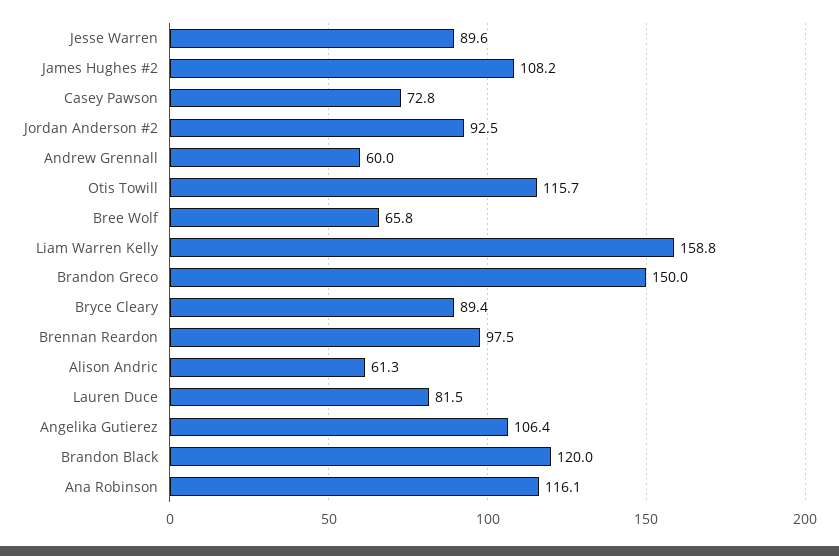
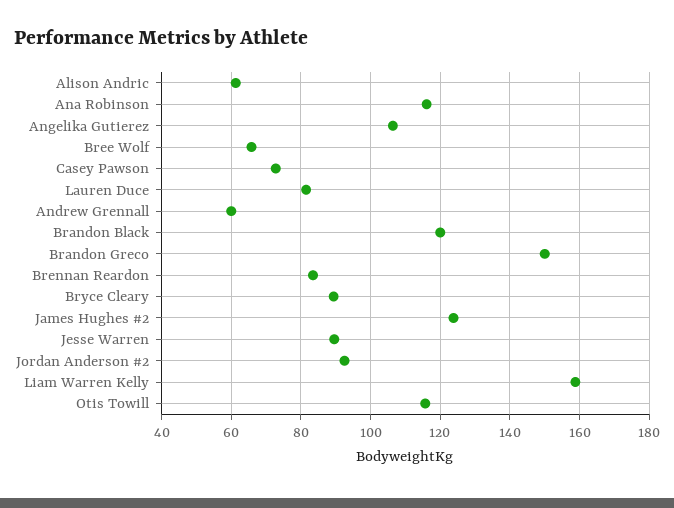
  {
    "Jesse Warren": 89.6,
-   "James Hughes #2": 108.2,
+   "James Hughes #2": 124,
    "Casey Pawson": 72.8,
    "Jordan Anderson #2": 92.5,
    "Andrew Grennall": 60,
    "Otis Towill": 115.7,
    "Bree Wolf": 65.8,
    "Liam Warren Kelly": 158.8,
    "Brandon Greco": 150,
    "Bryce Cleary": 89.4,
-   "Brennan Reardon": 97.5,
+   "Brennan Reardon": 84,
    "Alison Andric": 61.3,
    "Lauren Duce": 81.5,
    "Angelika Gutierez": 106.4,
    "Brandon Black": 120,
    "Ana Robinson": 116.1
  }

